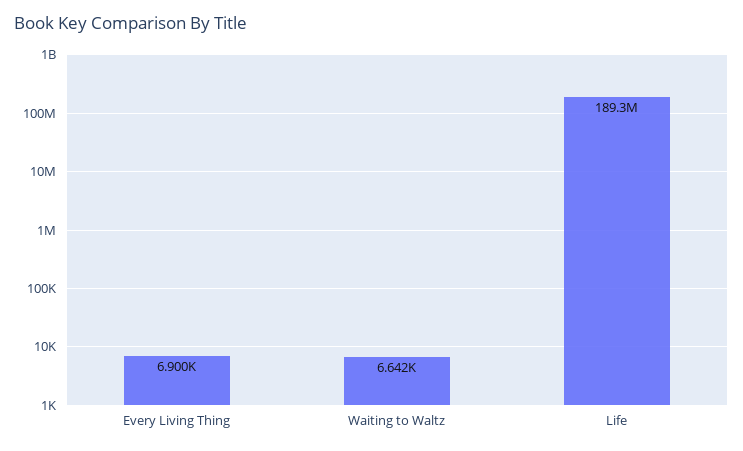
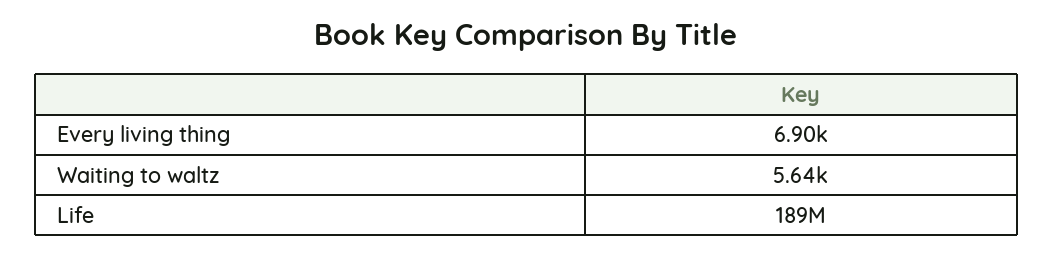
  {
    "Every Living Thing": 6900,
-   "Waiting to Waltz": 6642,
+   "Waiting to Waltz": 5640,
    "Life": 189300000
  }

